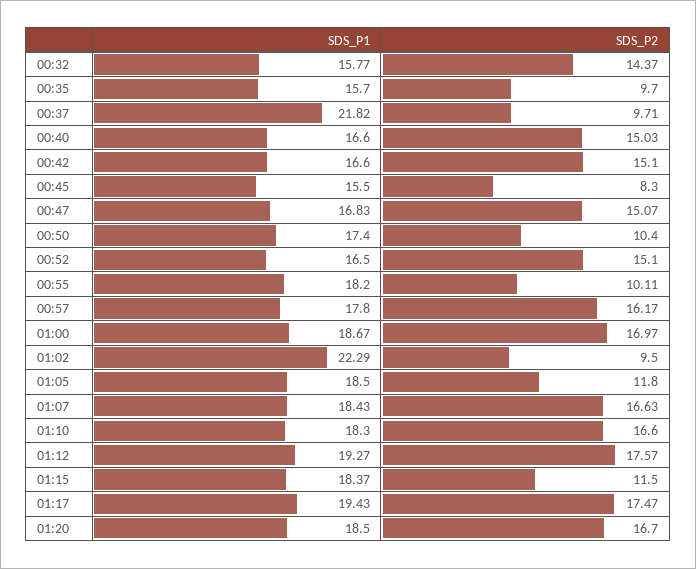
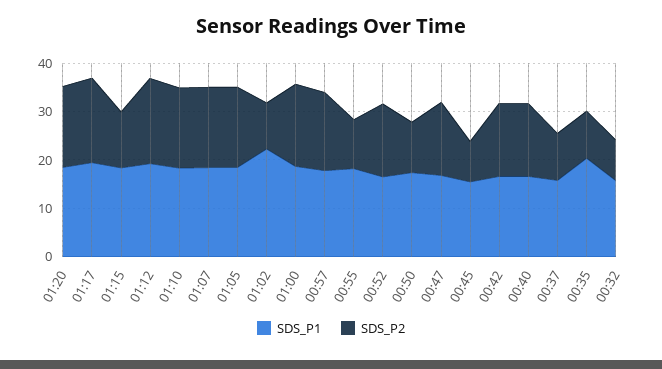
  {
    "SDS_P1": {
      "00:32": 15.77,
-     "00:35": 15.7,
+     "00:35": 20,
-     "00:37": 21.82,
+     "00:37": 16,
      "00:40": 16.6,
      "00:42": 16.6,
      "00:45": 15.5,
      "00:47": 16.83,
      "00:50": 17.4,
      "00:52": 16.5,
      "00:55": 18.2,
      "00:57": 17.8,
      "01:00": 18.67,
      "01:02": 22.29,
      "01:05": 18.5,
      "01:07": 18.43,
      "01:10": 18.3,
      "01:12": 19.27,
      "01:15": 18.37,
      "01:17": 19.43,
      "01:20": 18.5
    },
    "SDS_P2": {
-     "00:32": 14.37,
+     "00:32": 8,
      "00:35": 9.7,
      "00:37": 9.71,
      "00:40": 15.03,
      "00:42": 15.1,
      "00:45": 8.3,
      "00:47": 15.07,
      "00:50": 10.4,
      "00:52": 15.1,
      "00:55": 10.11,
      "00:57": 16.17,
      "01:00": 16.97,
      "01:02": 9.5,
-     "01:05": 11.8,
+     "01:05": 16,
      "01:07": 16.63,
      "01:10": 16.6,
      "01:12": 17.57,
      "01:15": 11.5,
      "01:17": 17.47,
      "01:20": 16.7
    }
  }

